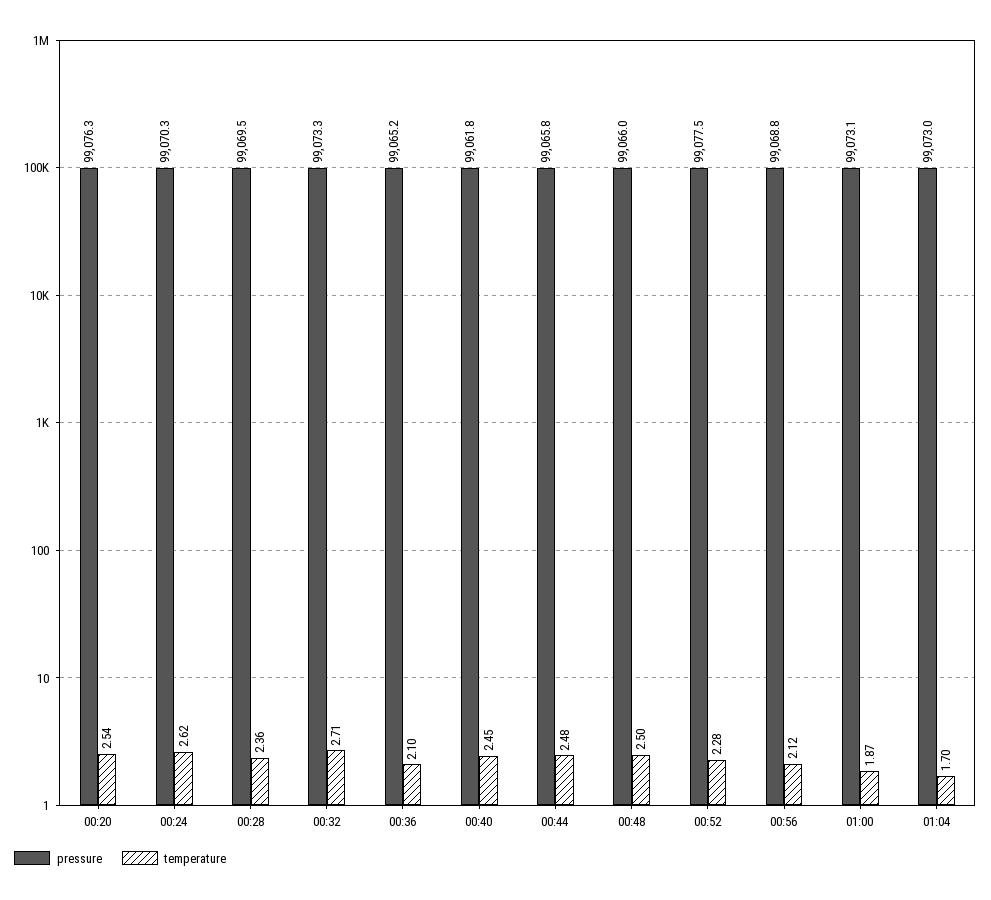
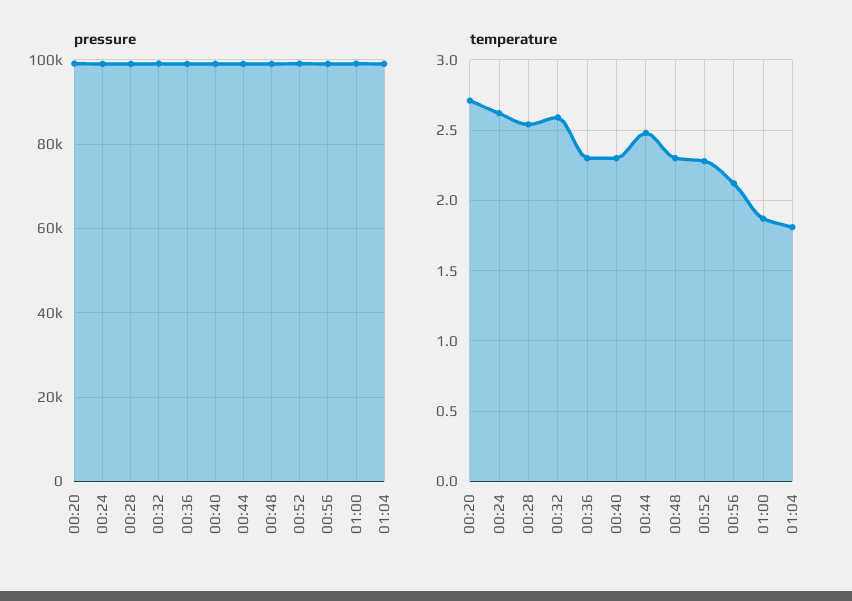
  {
    "pressure": {
      "00:20": 99076.3,
      "00:24": 99070.3,
      "00:28": 99069.5,
      "00:32": 99073.3,
      "00:36": 99065.2,
      "00:40": 99061.8,
      "00:44": 99065.8,
      "00:48": 99066,
      "00:52": 99077.5,
      "00:56": 99068.8,
      "01:00": 99073.1,
      "01:04": 99073
    },
    "temperature": {
-     "00:20": 2.54,
+     "00:20": 2.7,
      "00:24": 2.62,
-     "00:28": 2.36,
+     "00:28": 2.55,
-     "00:32": 2.71,
+     "00:32": 2.6,
-     "00:36": 2.1,
+     "00:36": 2.3,
-     "00:40": 2.45,
+     "00:40": 2.3,
      "00:44": 2.48,
-     "00:48": 2.5,
+     "00:48": 2.3,
      "00:52": 2.28,
      "00:56": 2.12,
      "01:00": 1.87,
-     "01:04": 1.7
+     "01:04": 1.8
    }
  }

